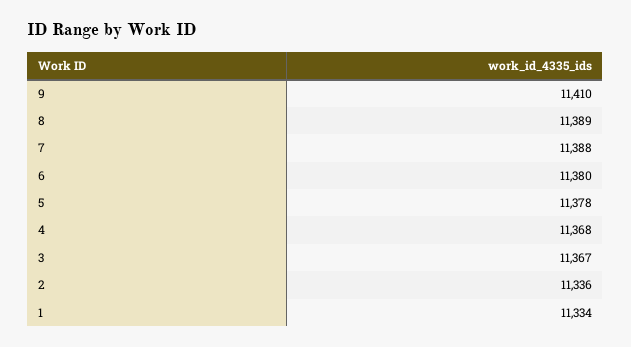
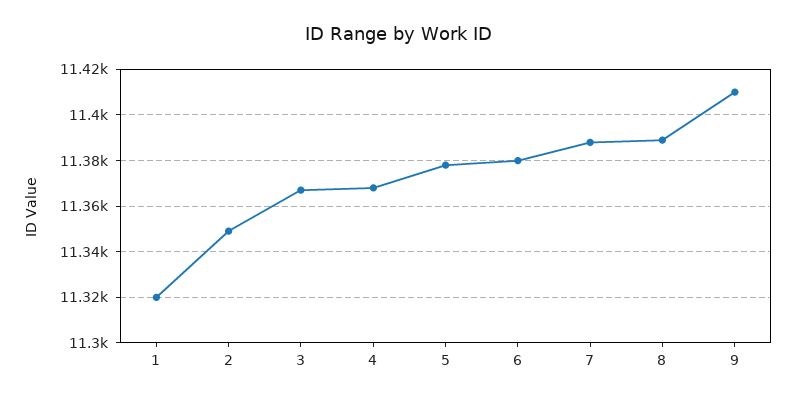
  {
    "9": 11410,
    "8": 11389,
    "7": 11388,
    "6": 11380,
    "5": 11378,
    "4": 11368,
    "3": 11367,
-   "2": 11336,
+   "2": 11350,
-   "1": 11334
+   "1": 11320
  }

